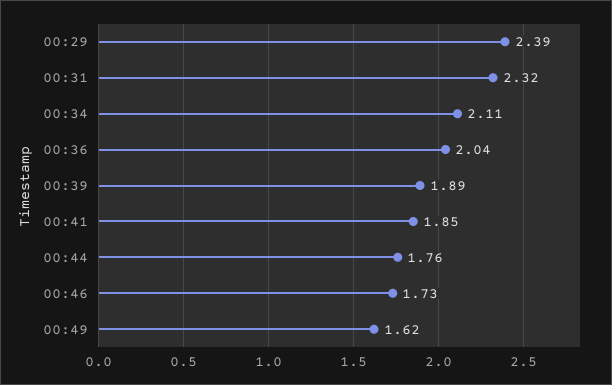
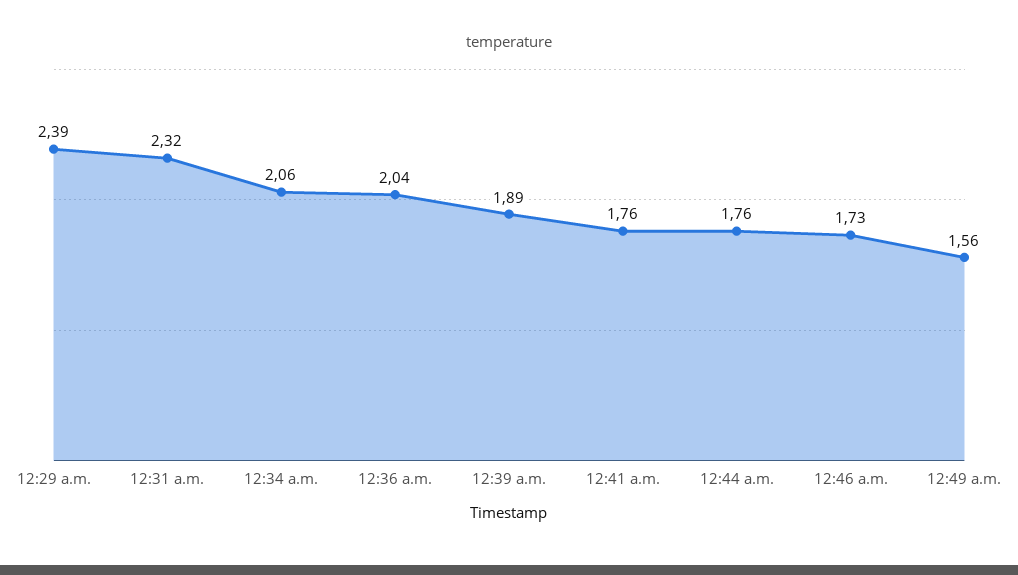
  {
    "00:29": 2.39,
    "00:31": 2.32,
-   "00:34": 2.11,
+   "00:34": 2.06,
    "00:36": 2.04,
    "00:39": 1.89,
-   "00:41": 1.85,
+   "00:41": 1.76,
    "00:44": 1.76,
    "00:46": 1.73,
-   "00:49": 1.62
+   "00:49": 1.56
  }

